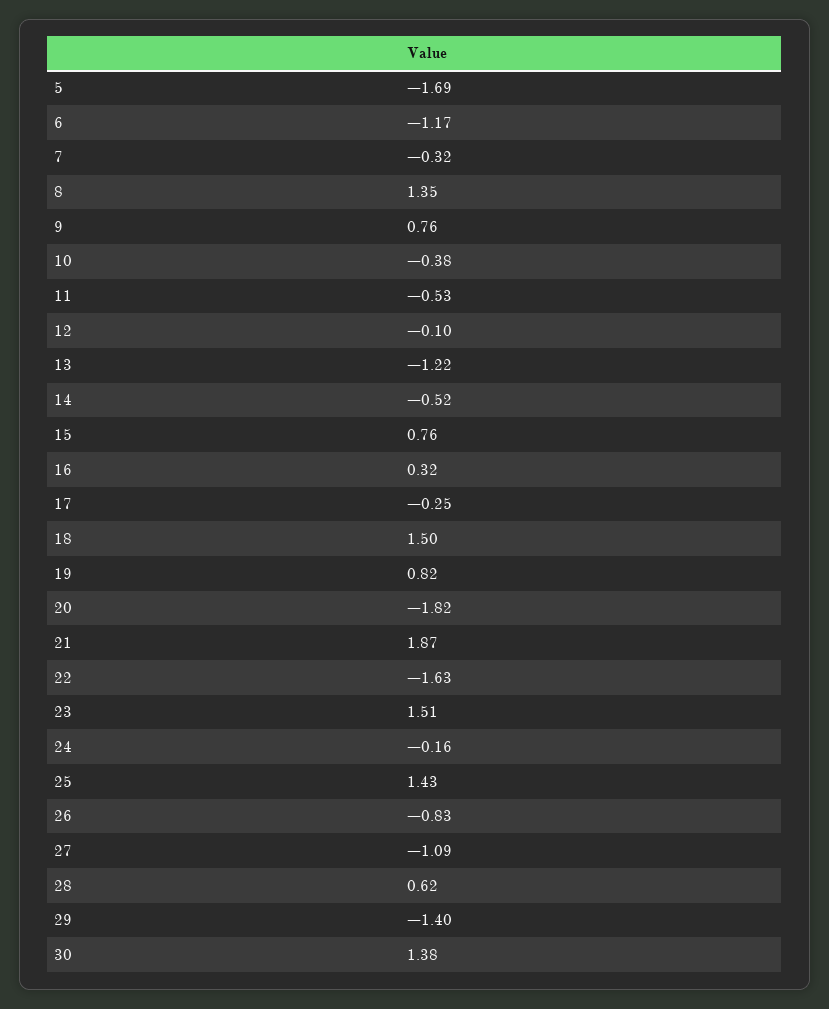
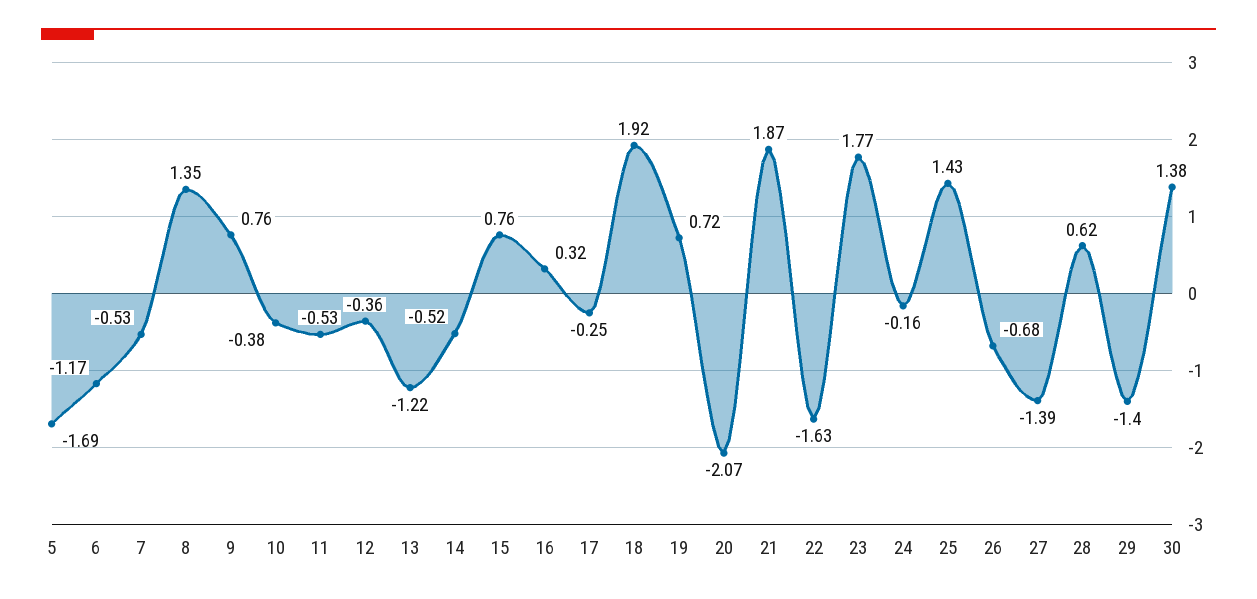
  {
    "5": -1.69,
    "6": -1.17,
-   "7": -0.32,
+   "7": -0.53,
    "8": 1.35,
    "9": 0.76,
    "10": -0.38,
    "11": -0.53,
-   "12": -0.1,
+   "12": -0.36,
    "13": -1.22,
    "14": -0.52,
    "15": 0.76,
    "16": 0.32,
    "17": -0.25,
-   "18": 1.5,
+   "18": 1.92,
-   "19": 0.82,
+   "19": 0.72,
-   "20": -1.82,
+   "20": -2.07,
    "21": 1.87,
    "22": -1.63,
-   "23": 1.51,
+   "23": 1.77,
    "24": -0.16,
    "25": 1.43,
-   "26": -0.83,
+   "26": -0.68,
-   "27": -1.09,
+   "27": -1.39,
    "28": 0.62,
    "29": -1.4,
    "30": 1.38
  }

